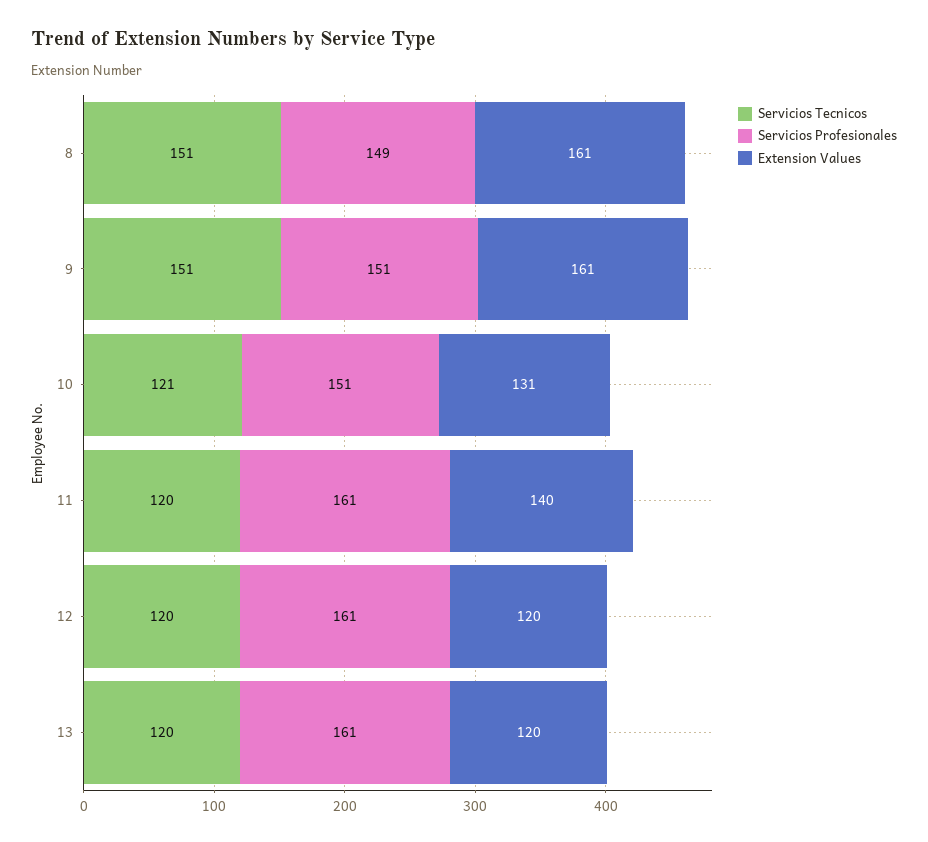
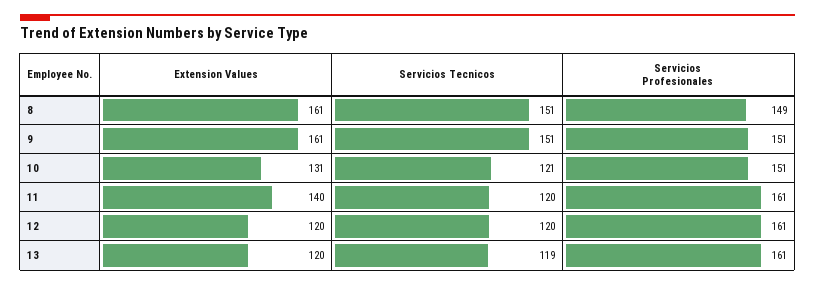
  {
    "Servicios Tecnicos": {
      "8": 151,
      "9": 151,
      "10": 121,
      "11": 120,
      "12": 120,
-     "13": 120
+     "13": 119
    },
    "Servicios Profesionales": {
      "8": 149,
      "9": 151,
      "10": 151,
      "11": 161,
      "12": 161,
      "13": 161
    },
    "Extension Values": {
      "8": 161,
      "9": 161,
      "10": 131,
      "11": 140,
      "12": 120,
      "13": 120
    }
  }

